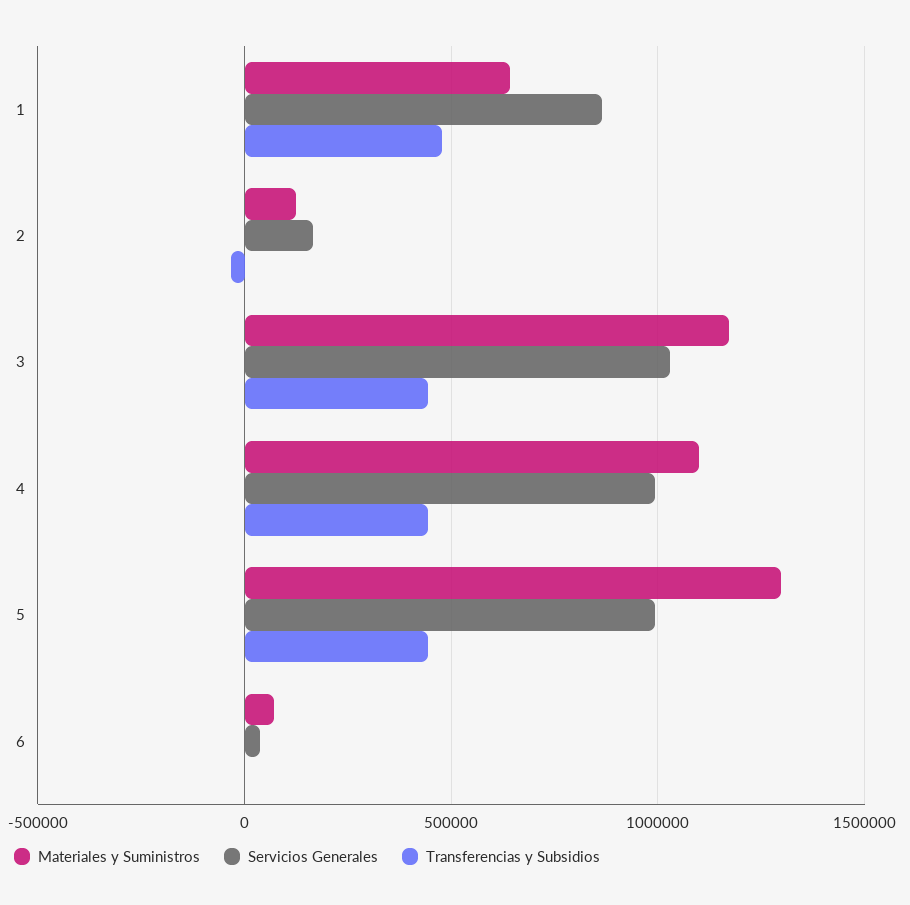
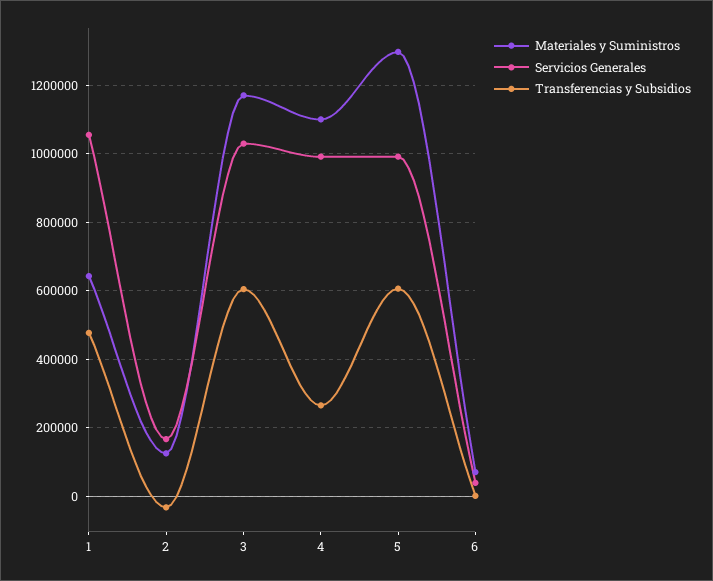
  {
    "Materiales y Suministros": {
      "1": 640000,
      "2": 120000,
      "3": 1180000,
      "4": 1100000,
      "5": 1300000,
      "6": 80000
    },
    "Servicios Generales": {
-     "1": 850000,
+     "1": 1060000,
      "2": 160000,
      "3": 1020000,
      "4": 1000000,
      "5": 1000000,
      "6": 40000
    },
    "Transferencias y Subsidios": {
      "1": 480000,
      "2": -40000,
-     "3": 450000,
+     "3": 600000,
-     "4": 450000,
+     "4": 260000,
-     "5": 450000,
+     "5": 600000,
      "6": 0
    }
  }

